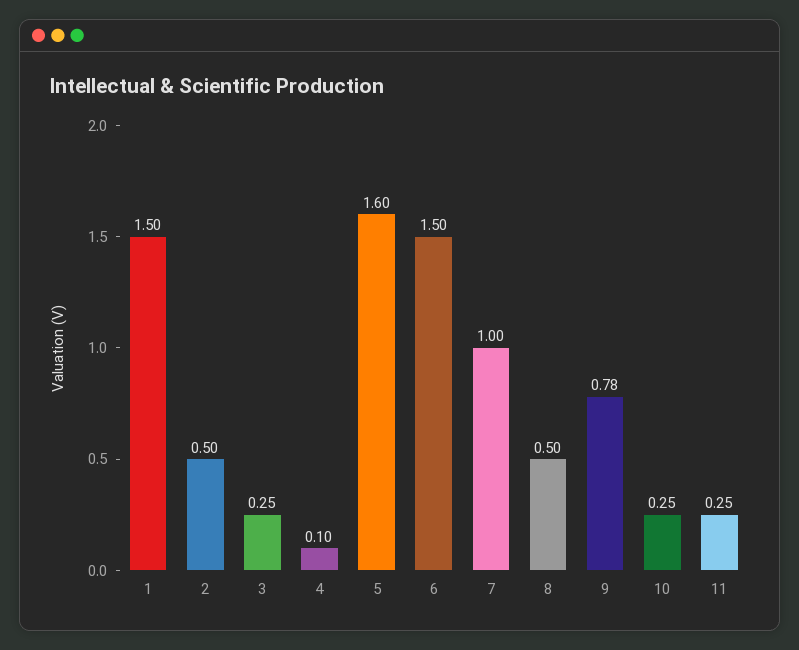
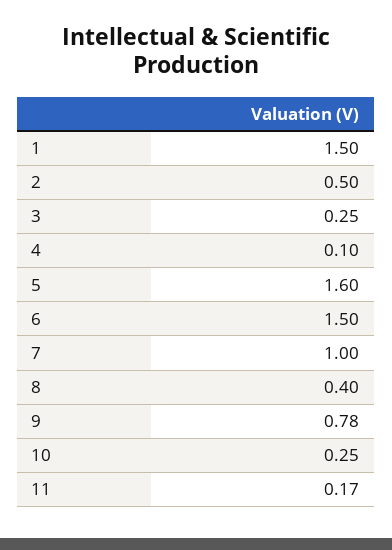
  {
    "1": 1.5,
    "2": 0.5,
    "3": 0.25,
    "4": 0.1,
    "5": 1.6,
    "6": 1.5,
    "7": 1,
-   "8": 0.5,
+   "8": 0.4,
    "9": 0.78,
    "10": 0.25,
-   "11": 0.25
+   "11": 0.17
  }

